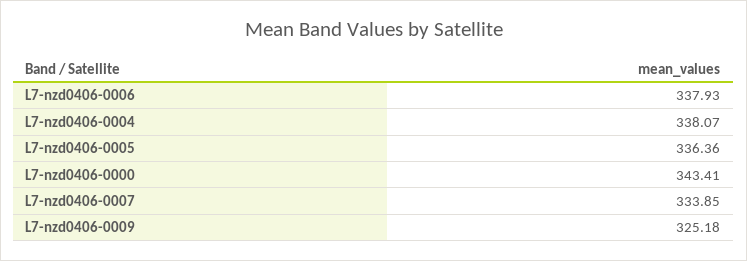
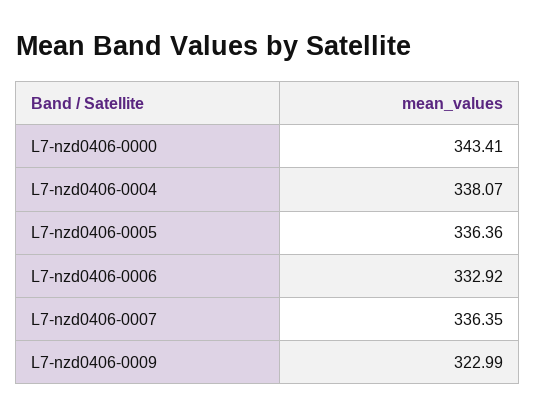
  {
-   "L7-nzd0406-0006": 337.93,
+   "L7-nzd0406-0006": 332.92,
    "L7-nzd0406-0004": 338.07,
    "L7-nzd0406-0005": 336.36,
    "L7-nzd0406-0000": 343.41,
-   "L7-nzd0406-0007": 333.85,
+   "L7-nzd0406-0007": 336.35,
-   "L7-nzd0406-0009": 325.18
+   "L7-nzd0406-0009": 322.99
  }

